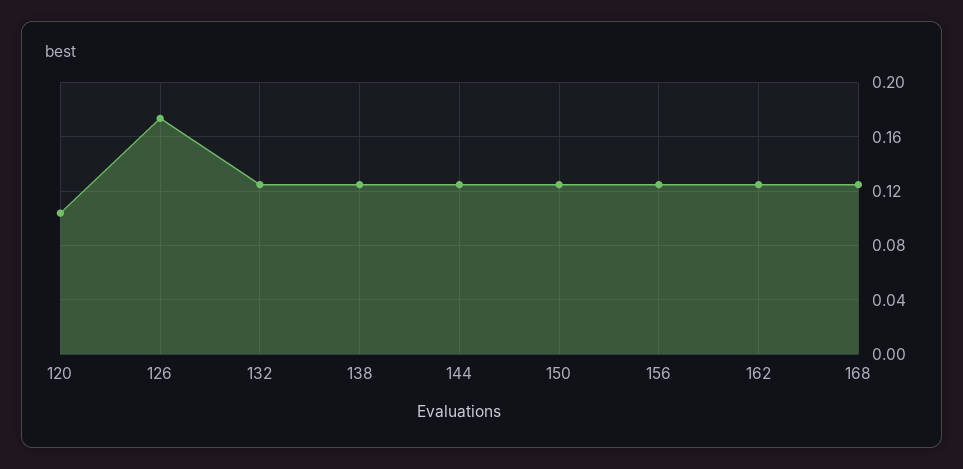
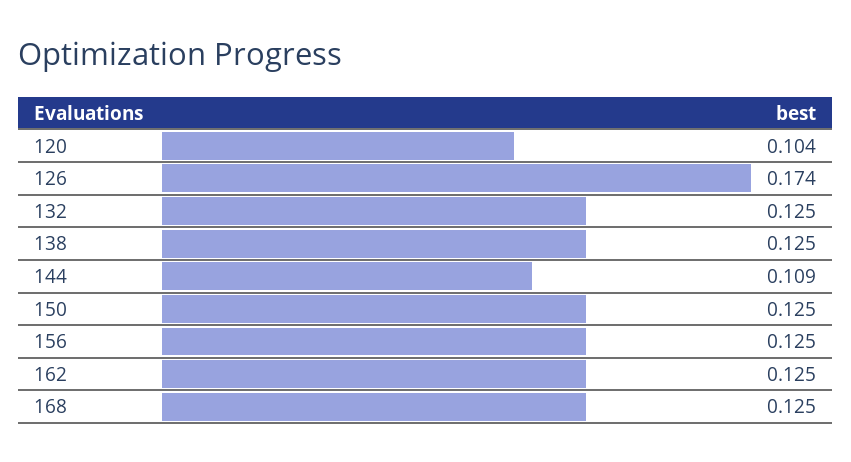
  {
    "120": 0.104,
    "126": 0.174,
    "132": 0.125,
    "138": 0.125,
-   "144": 0.125,
+   "144": 0.109,
    "150": 0.125,
    "156": 0.125,
    "162": 0.125,
    "168": 0.125
  }

